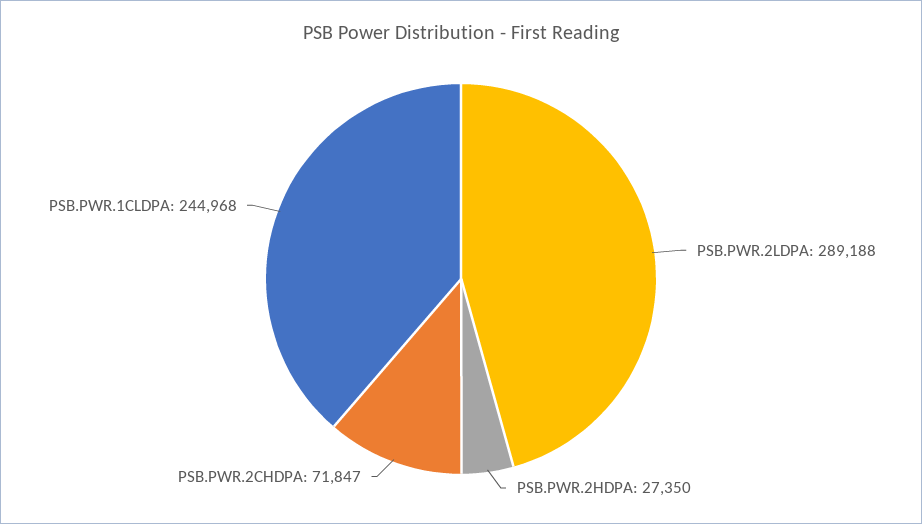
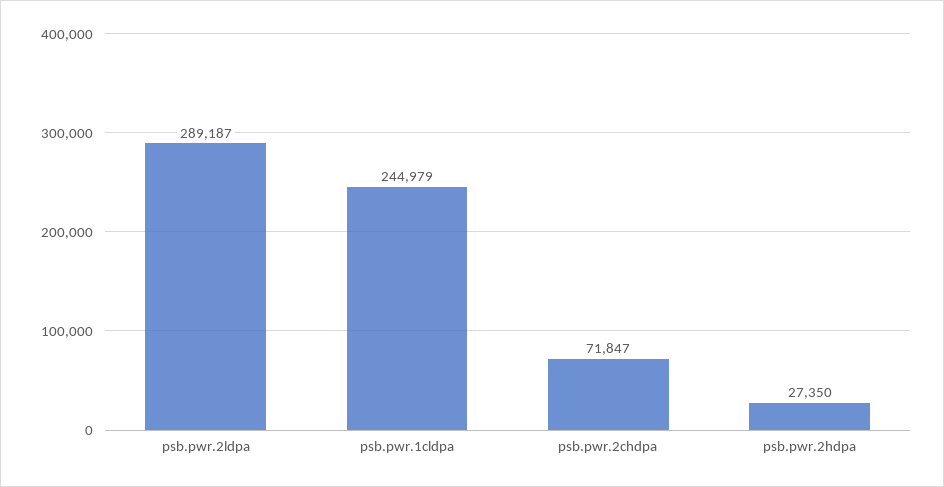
  {
-   "PSB.PWR.2LDPA": 289188,
+   "PSB.PWR.2LDPA": 289187,
    "PSB.PWR.2HDPA": 27350,
    "PSB.PWR.2CHDPA": 71847,
-   "PSB.PWR.1CLDPA": 244968
+   "PSB.PWR.1CLDPA": 244979
  }

